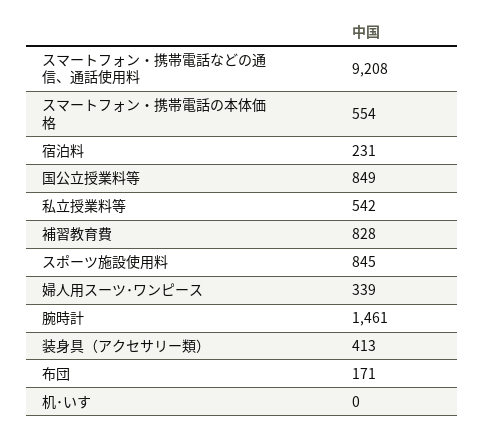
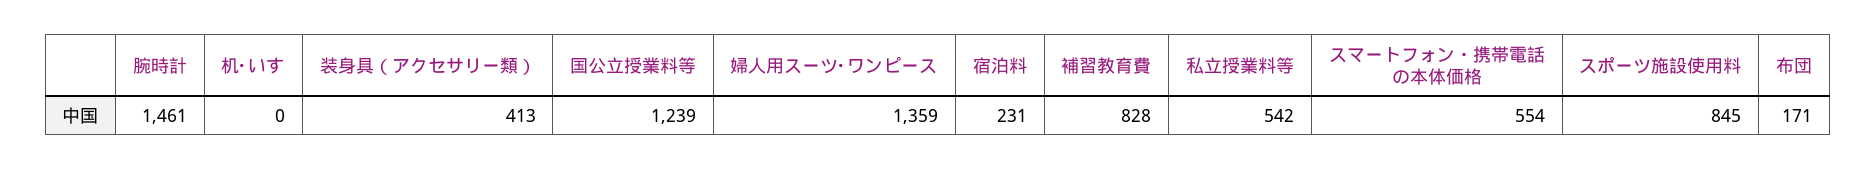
  {
-   "スマートフォン・携帯電話などの通信、通話使用料": 9208,
    "スマートフォン・携帯電話の本体価格": 554,
    "宿泊料": 231,
-   "国公立授業料等": 849,
+   "国公立授業料等": 1239,
    "私立授業料等": 542,
    "補習教育費": 828,
    "スポーツ施設使用料": 845,
-   "婦人用スーツ･ワンピース": 339,
+   "婦人用スーツ･ワンピース": 1359,
    "腕時計": 1461,
    "装身具（アクセサリー類）": 413,
    "布団": 171,
    "机･いす": 0
  }

